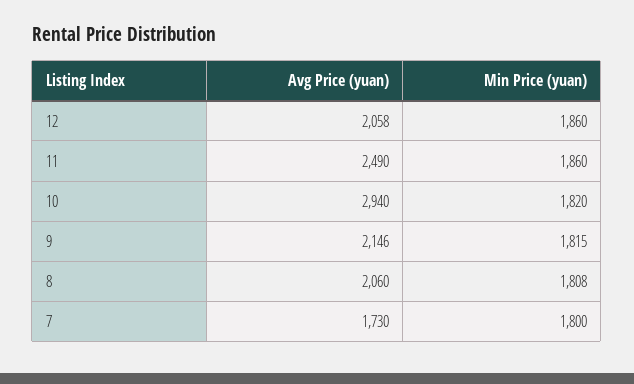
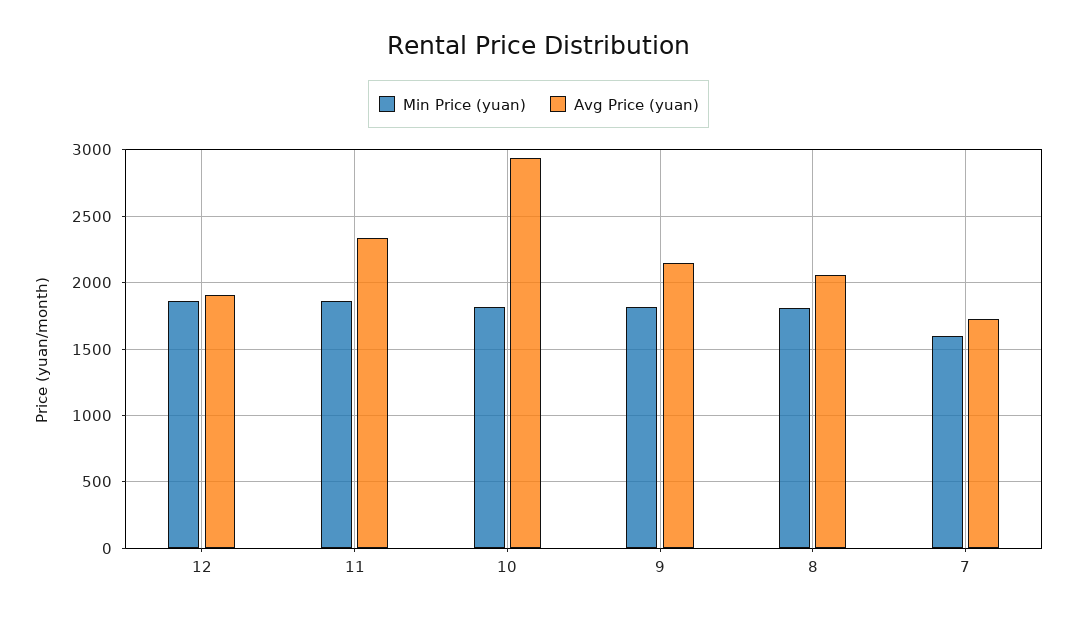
  {
    "Avg Price (yuan)": {
-     "12": 2058,
+     "12": 1900,
-     "11": 2490,
+     "11": 2350,
      "10": 2940,
      "9": 2146,
      "8": 2060,
      "7": 1730
    },
    "Min Price (yuan)": {
      "12": 1860,
      "11": 1860,
      "10": 1820,
      "9": 1815,
      "8": 1808,
-     "7": 1800
+     "7": 1600
    }
  }

